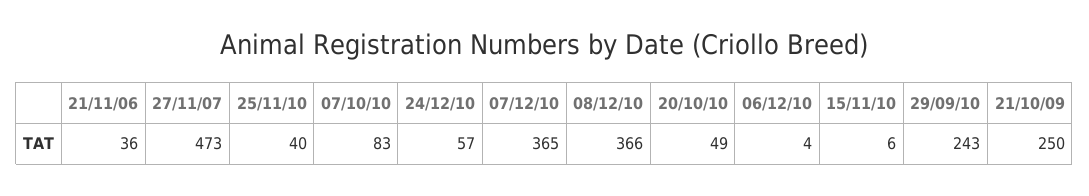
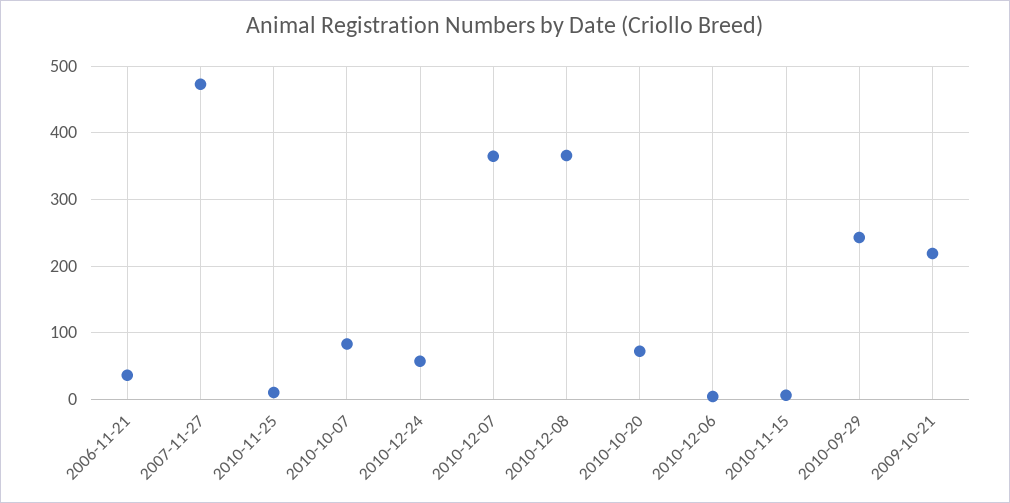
  {
    "21/11/06": 36,
    "27/11/07": 473,
-   "25/11/10": 40,
+   "25/11/10": 10,
    "07/10/10": 83,
    "24/12/10": 57,
    "07/12/10": 365,
    "08/12/10": 366,
-   "20/10/10": 49,
+   "20/10/10": 70,
    "06/12/10": 4,
    "15/11/10": 6,
    "29/09/10": 243,
-   "21/10/09": 250
+   "21/10/09": 220
  }

